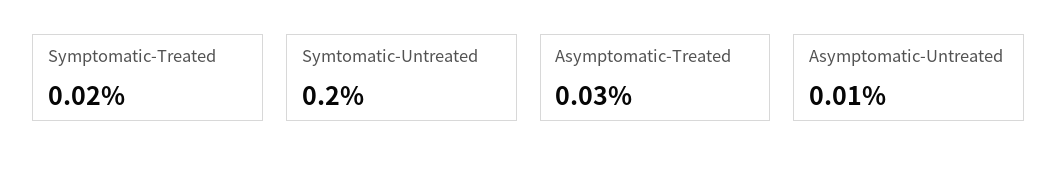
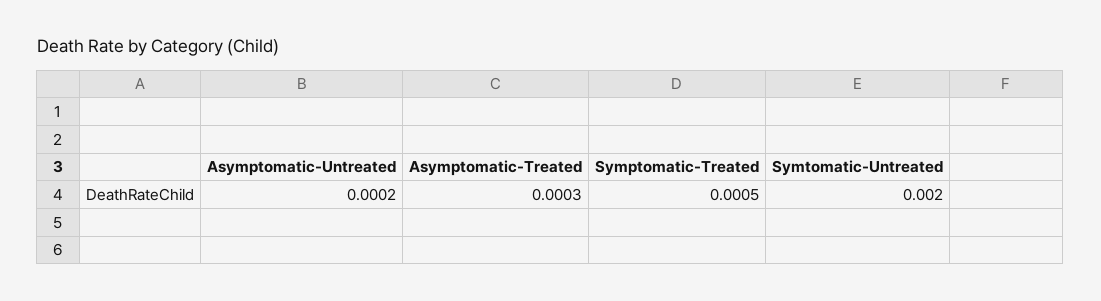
  {
-   "Symptomatic-Treated": 0.0002,
+   "Symptomatic-Treated": 0.0005,
    "Symtomatic-Untreated": 0.002,
    "Asymptomatic-Treated": 0.0003,
-   "Asymptomatic-Untreated": 0.0001
+   "Asymptomatic-Untreated": 0.0002
  }

